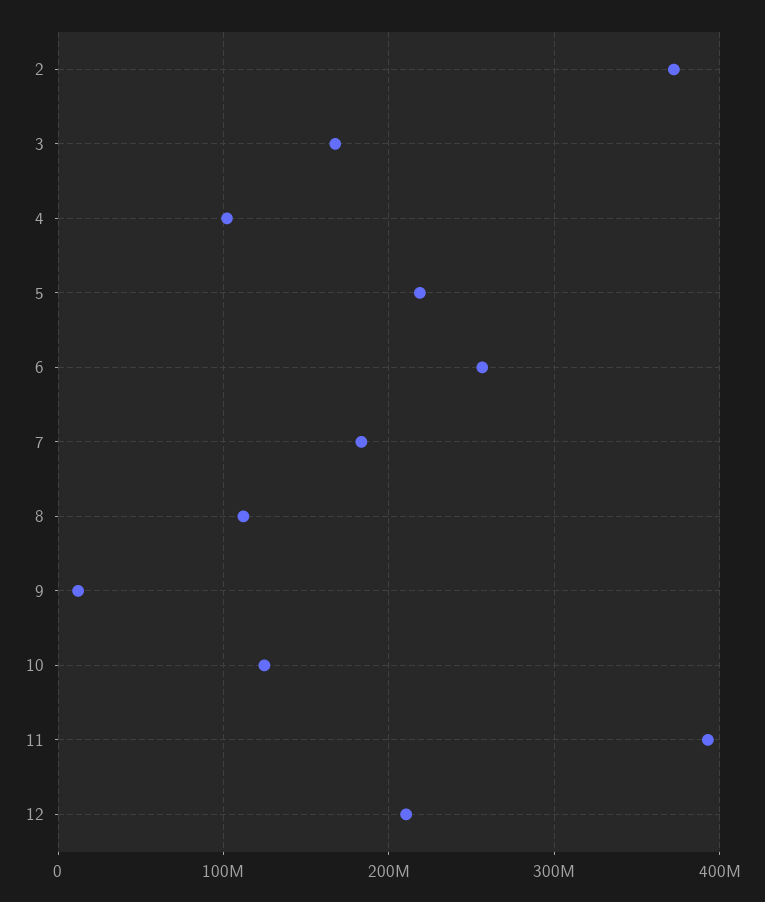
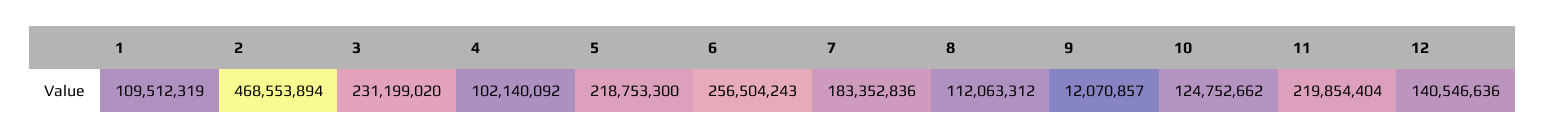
  {
-   "2": 370000000,
+   "2": 468553894,
-   "3": 170000000,
+   "3": 231199020,
    "4": 102140092,
    "5": 218753300,
    "6": 256504243,
    "7": 183352836,
    "8": 112063312,
    "9": 12070857,
    "10": 124752662,
-   "11": 390000000,
+   "11": 219854404,
-   "12": 210000000
+   "12": 140546636,
+   "1": 109512319
  }

